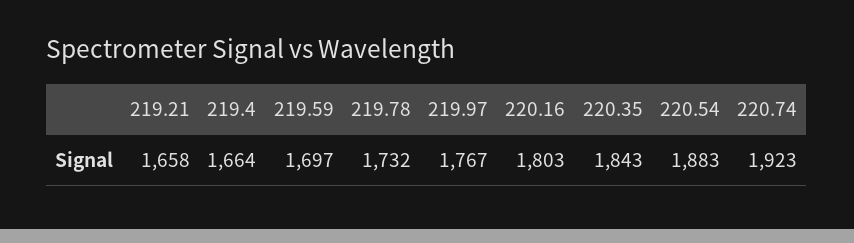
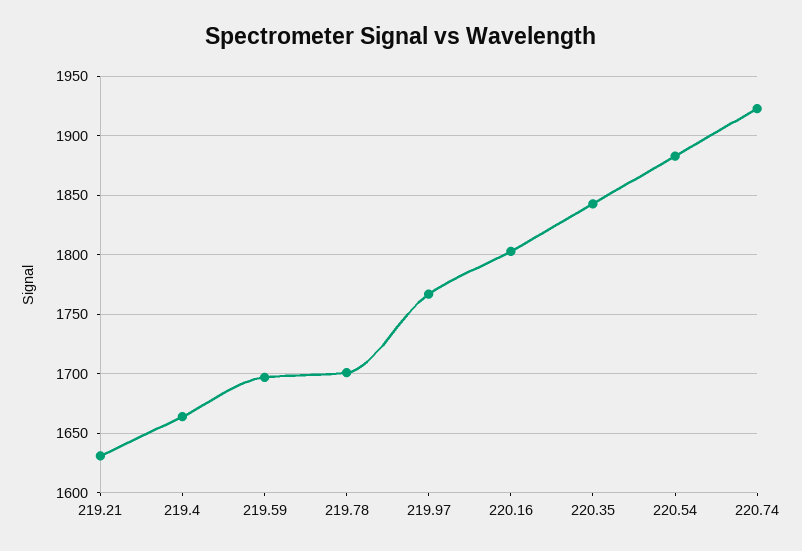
  {
-   "219.21": 1658,
+   "219.21": 1630,
    "219.4": 1664,
    "219.59": 1697,
-   "219.78": 1732,
+   "219.78": 1700,
    "219.97": 1767,
    "220.16": 1803,
    "220.35": 1843,
    "220.54": 1883,
    "220.74": 1923
  }

